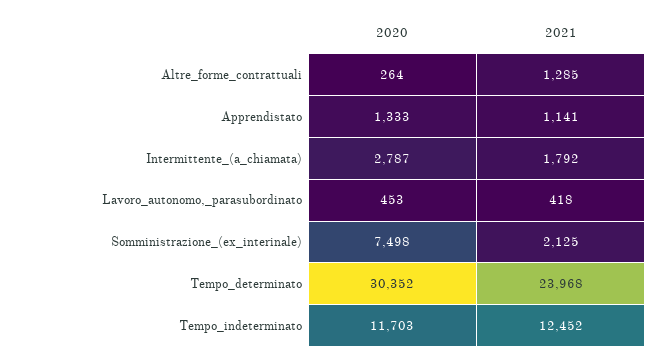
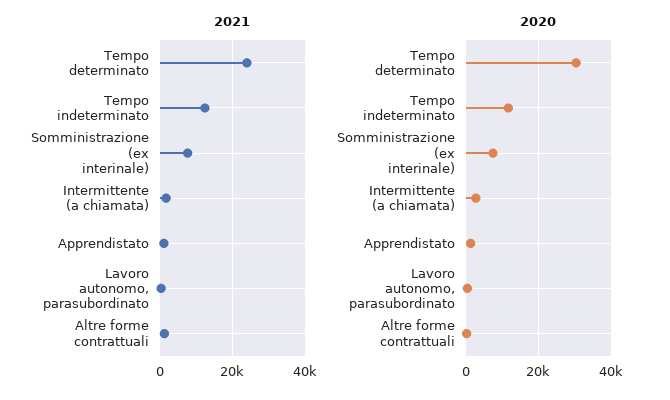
  {
    "2020": {
      "Altre_forme_contrattuali": 264,
      "Apprendistato": 1333,
      "Intermittente_(a_chiamata)": 2787,
      "Lavoro_autonomo,_parasubordinato": 453,
      "Somministrazione_(ex_interinale)": 7498,
      "Tempo_determinato": 30352,
      "Tempo_indeterminato": 11703
    },
    "2021": {
      "Altre_forme_contrattuali": 1285,
      "Apprendistato": 1141,
      "Intermittente_(a_chiamata)": 1792,
      "Lavoro_autonomo,_parasubordinato": 418,
-     "Somministrazione_(ex_interinale)": 2125,
+     "Somministrazione_(ex_interinale)": 8000,
      "Tempo_determinato": 23968,
      "Tempo_indeterminato": 12452
    }
  }

